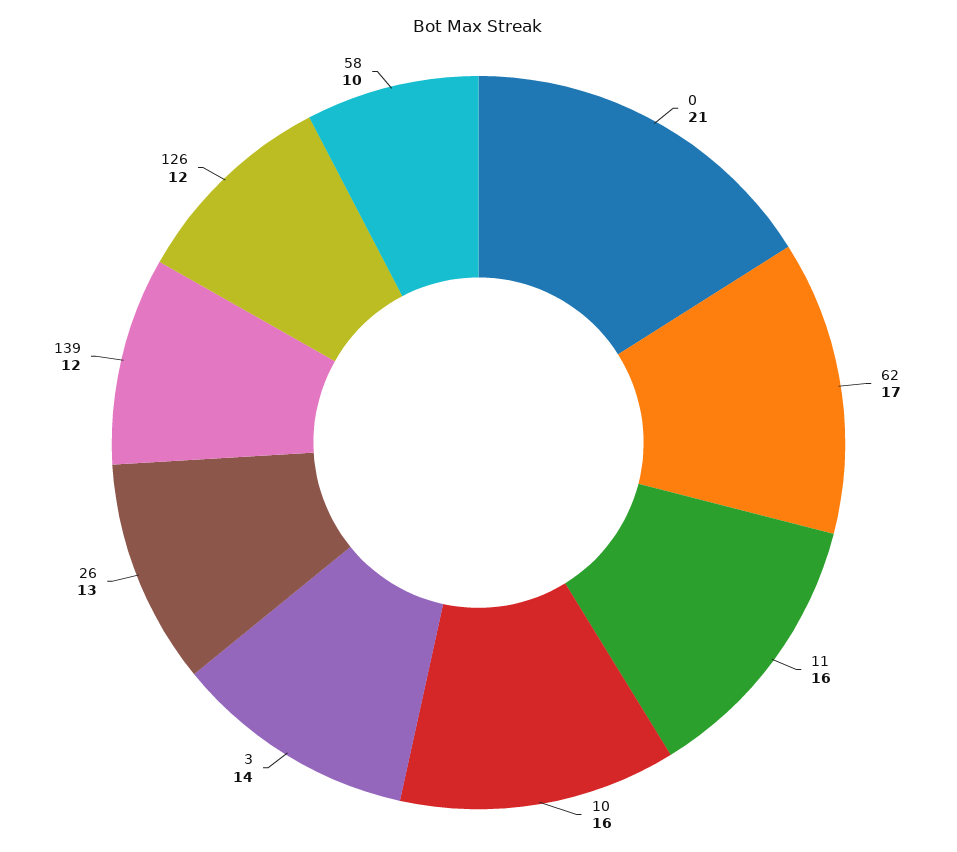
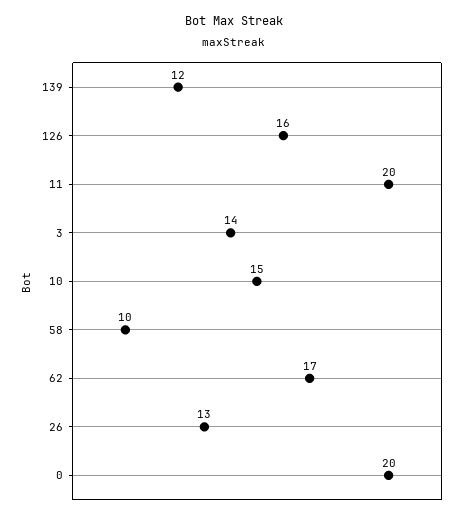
  {
-   "0": 21,
+   "0": 20,
    "62": 17,
-   "11": 16,
+   "11": 20,
-   "10": 16,
+   "10": 15,
    "3": 14,
    "26": 13,
    "139": 12,
-   "126": 12,
+   "126": 16,
    "58": 10
  }

